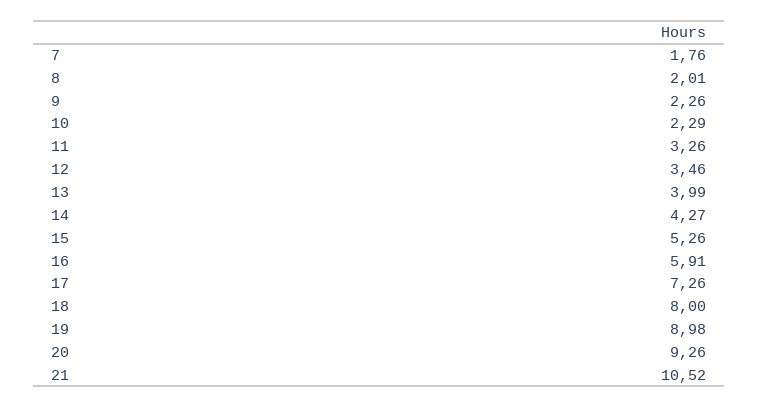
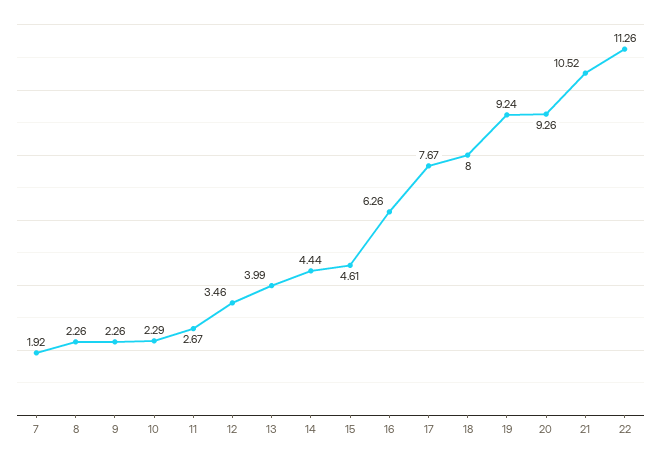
  {
-   "7": 1.76,
+   "7": 1.92,
-   "8": 2.01,
+   "8": 2.26,
    "9": 2.26,
    "10": 2.29,
-   "11": 3.26,
+   "11": 2.67,
    "12": 3.46,
    "13": 3.99,
-   "14": 4.27,
+   "14": 4.44,
-   "15": 5.26,
+   "15": 4.61,
-   "16": 5.91,
+   "16": 6.26,
-   "17": 7.26,
+   "17": 7.67,
    "18": 8,
-   "19": 8.98,
+   "19": 9.24,
    "20": 9.26,
-   "21": 10.52
+   "21": 10.52,
+   "22": 11.26
  }

